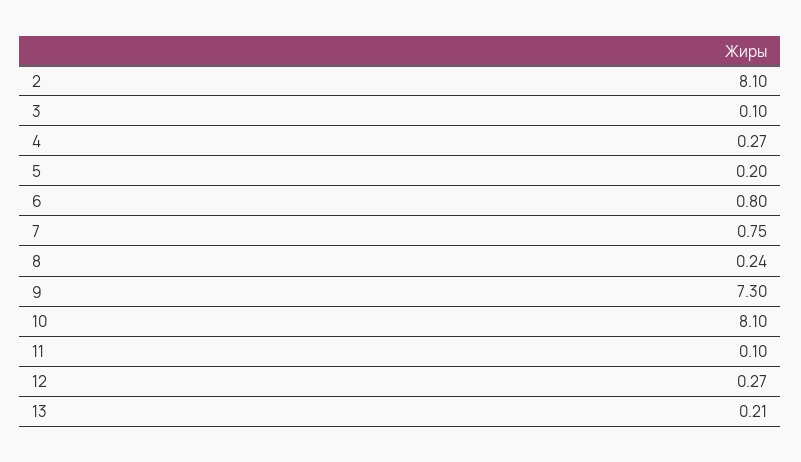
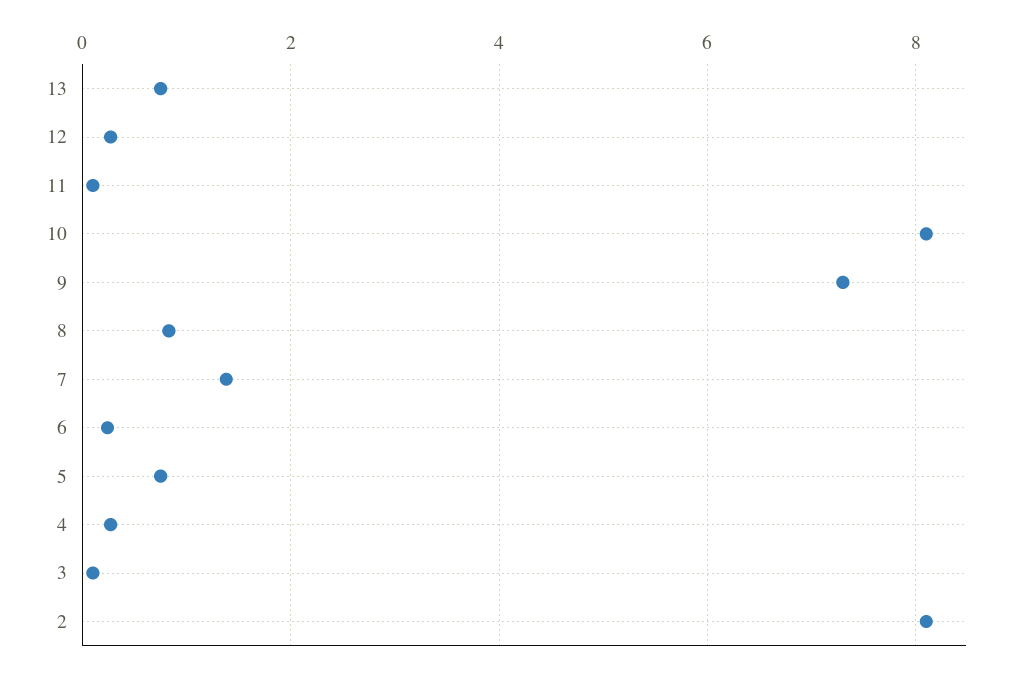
  {
    "2": 8.1,
    "3": 0.1,
    "4": 0.27,
-   "5": 0.2,
+   "5": 0.8,
-   "6": 0.8,
+   "6": 0.2,
-   "7": 0.75,
+   "7": 1.4,
-   "8": 0.24,
+   "8": 0.8,
    "9": 7.3,
    "10": 8.1,
    "11": 0.1,
    "12": 0.27,
-   "13": 0.21
+   "13": 0.8
  }

